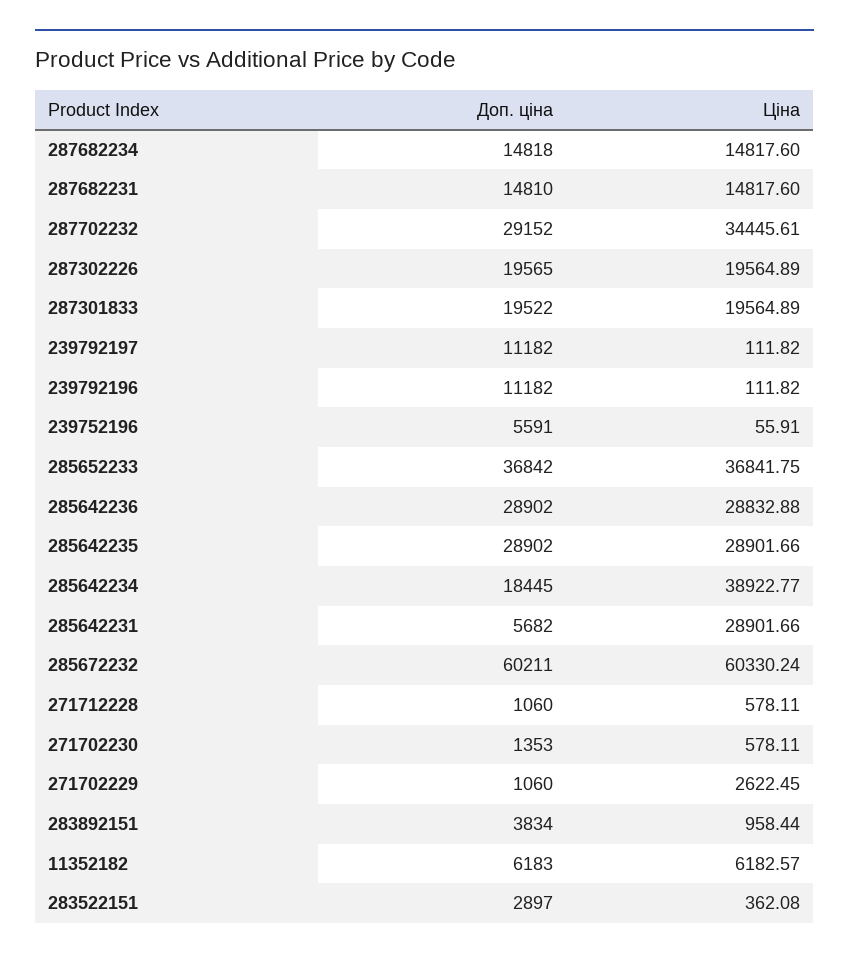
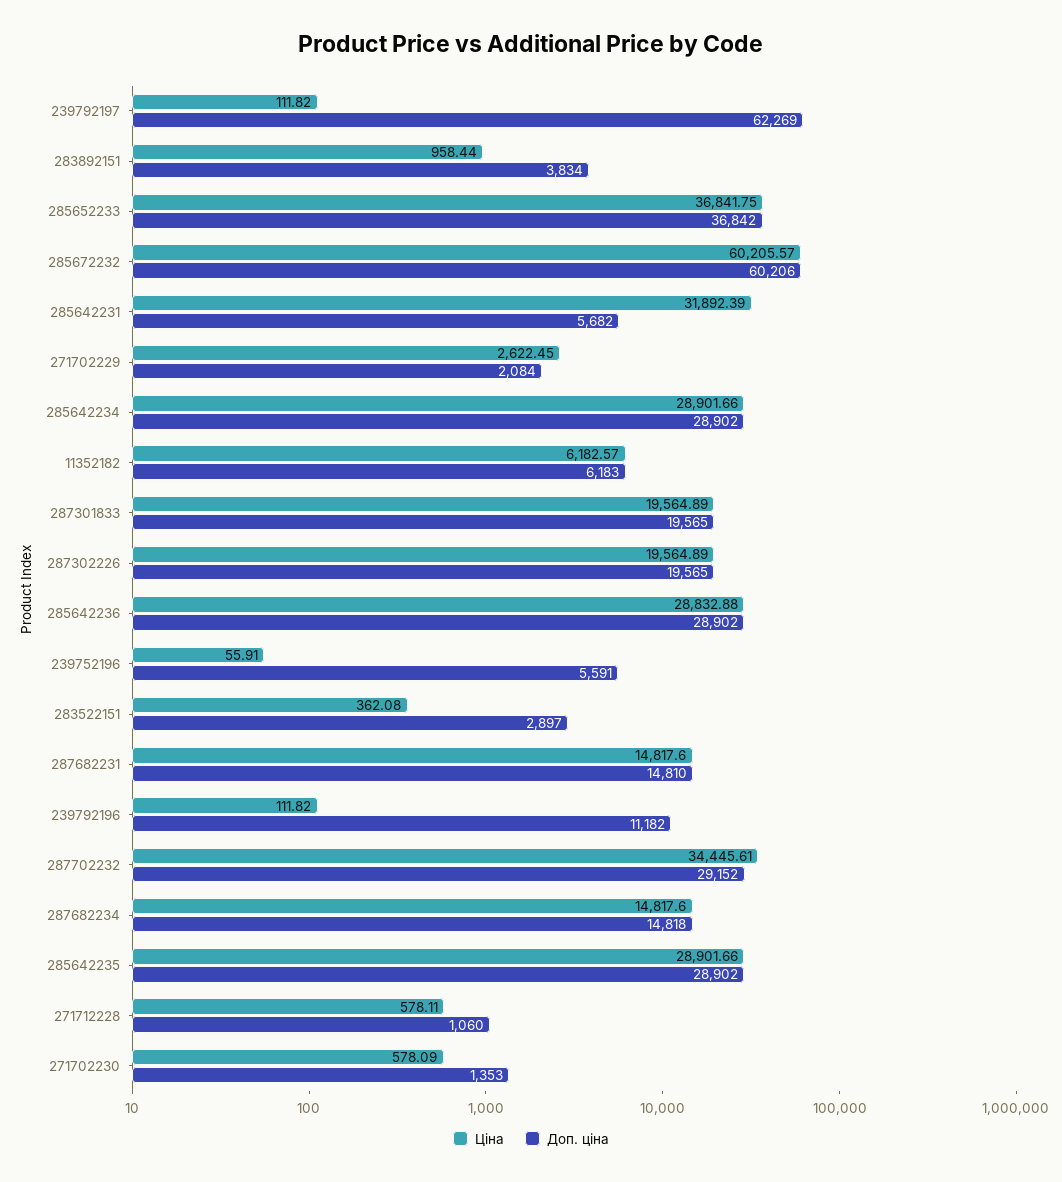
  {
    "Доп. ціна": {
      "287682234": 14818,
      "287682231": 14810,
      "287702232": 29152,
      "287302226": 19565,
-     "287301833": 19522,
+     "287301833": 19565,
-     "239792197": 11182,
+     "239792197": 62269,
      "239792196": 11182,
      "239752196": 5591,
      "285652233": 36842,
      "285642236": 28902,
      "285642235": 28902,
-     "285642234": 18445,
+     "285642234": 28902,
      "285642231": 5682,
-     "285672232": 60211,
+     "285672232": 60206,
      "271712228": 1060,
      "271702230": 1353,
-     "271702229": 1060,
+     "271702229": 2084,
      "283892151": 3834,
      "11352182": 6183,
      "283522151": 2897
    },
    "Ціна": {
      "287682234": 14817.6,
      "287682231": 14817.6,
      "287702232": 34445.61,
      "287302226": 19564.89,
      "287301833": 19564.89,
      "239792197": 111.82,
      "239792196": 111.82,
      "239752196": 55.91,
      "285652233": 36841.75,
      "285642236": 28832.88,
      "285642235": 28901.66,
-     "285642234": 38922.77,
+     "285642234": 28901.66,
-     "285642231": 28901.66,
+     "285642231": 31892.39,
-     "285672232": 60330.24,
+     "285672232": 60205.57,
      "271712228": 578.11,
-     "271702230": 578.11,
+     "271702230": 578.09,
      "271702229": 2622.45,
      "283892151": 958.44,
      "11352182": 6182.57,
      "283522151": 362.08
    }
  }

